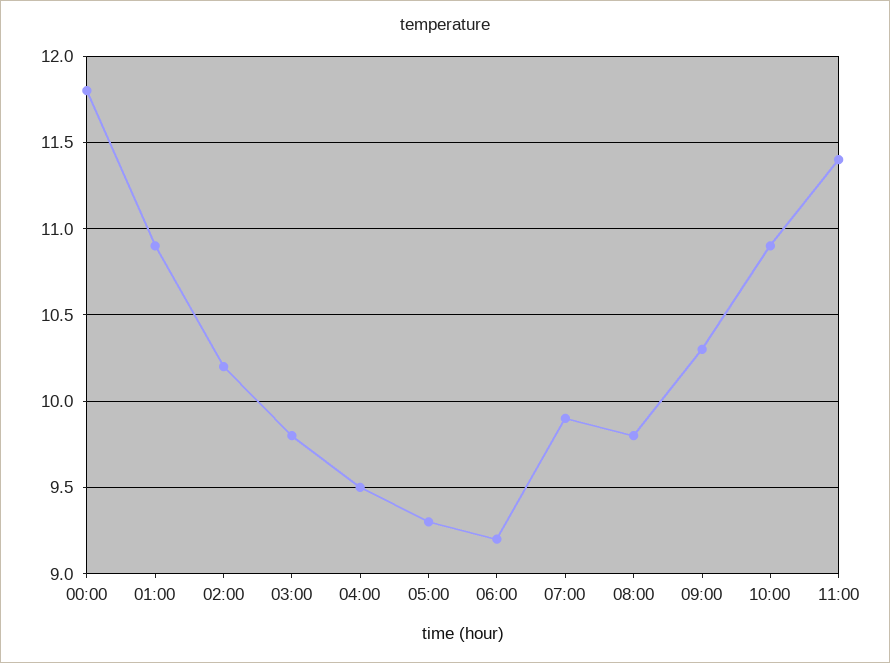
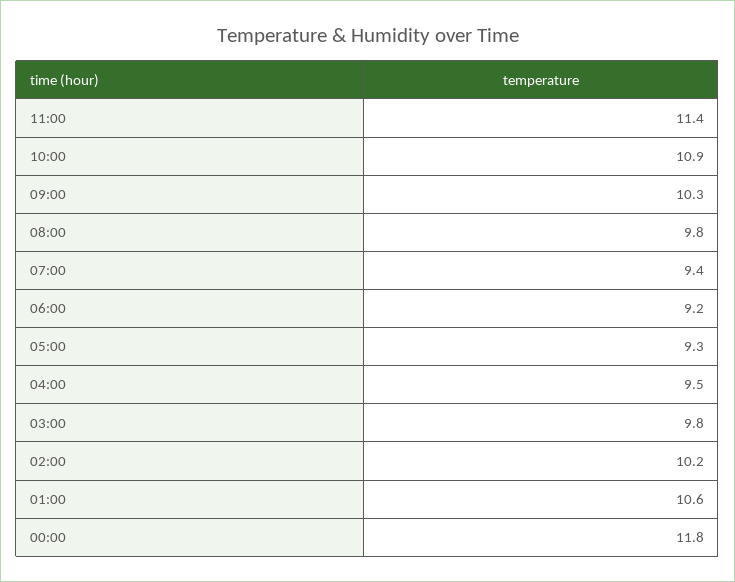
  {
    "00:00": 11.8,
-   "01:00": 10.9,
+   "01:00": 10.6,
    "02:00": 10.2,
    "03:00": 9.8,
    "04:00": 9.5,
    "05:00": 9.3,
    "06:00": 9.2,
-   "07:00": 9.9,
+   "07:00": 9.4,
    "08:00": 9.8,
    "09:00": 10.3,
    "10:00": 10.9,
    "11:00": 11.4
  }

